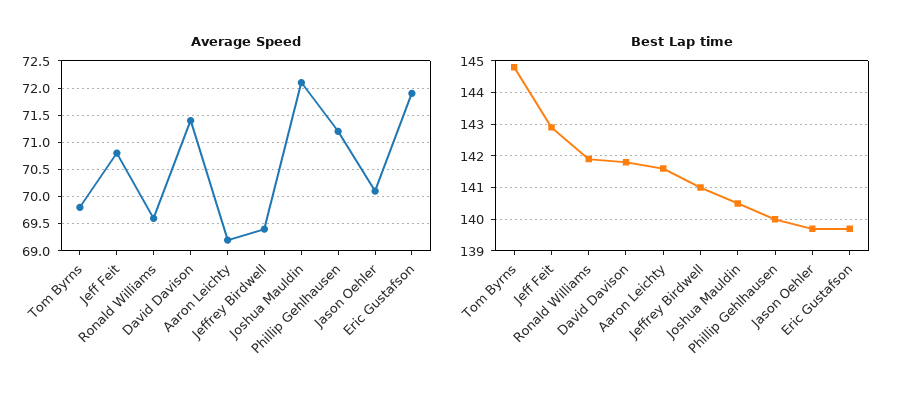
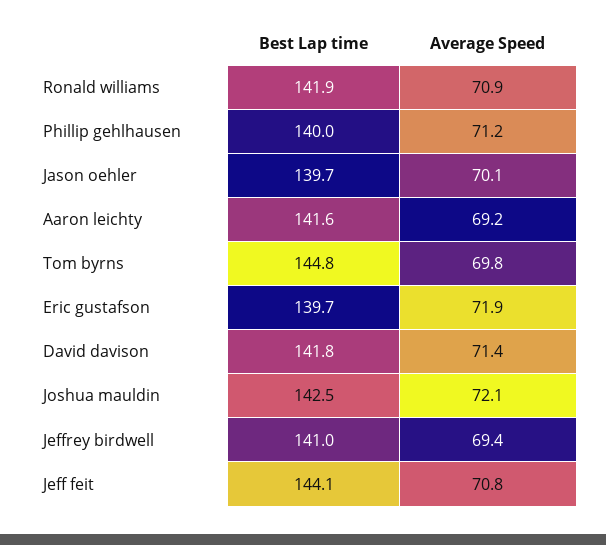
  {
    "Average Speed": {
      "Tom Byrns": 69.8,
      "Jeff Feit": 70.8,
-     "Ronald Williams": 69.5,
+     "Ronald Williams": 70.9,
      "David Davison": 71.4,
      "Aaron Leichty": 69.2,
      "Jeffrey Birdwell": 69.4,
      "Joshua Mauldin": 72.1,
      "Phillip Gehlhausen": 71.2,
      "Jason Oehler": 70.1,
      "Eric Gustafson": 71.9
    },
    "Best Lap time": {
      "Tom Byrns": 144.8,
-     "Jeff Feit": 143,
+     "Jeff Feit": 144.1,
      "Ronald Williams": 141.9,
      "David Davison": 141.8,
      "Aaron Leichty": 141.6,
      "Jeffrey Birdwell": 141,
-     "Joshua Mauldin": 140.5,
+     "Joshua Mauldin": 142.5,
      "Phillip Gehlhausen": 140,
      "Jason Oehler": 139.7,
      "Eric Gustafson": 139.7
    }
  }

